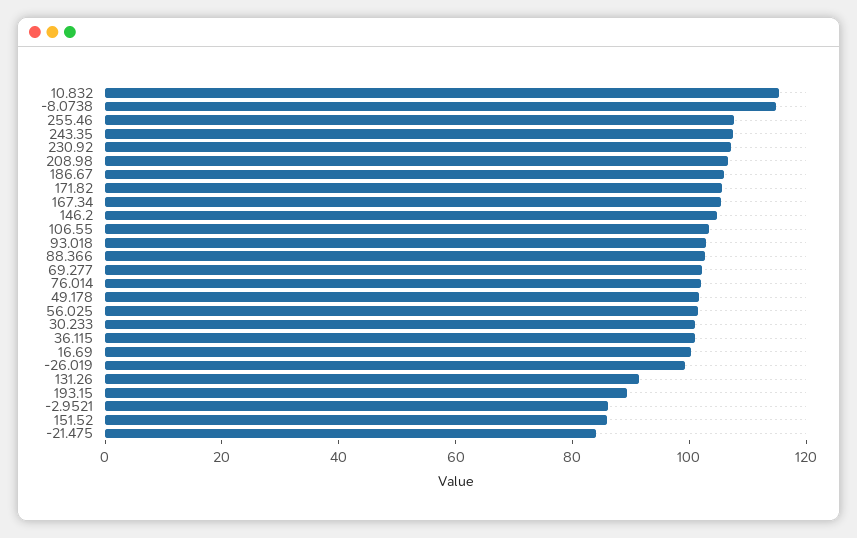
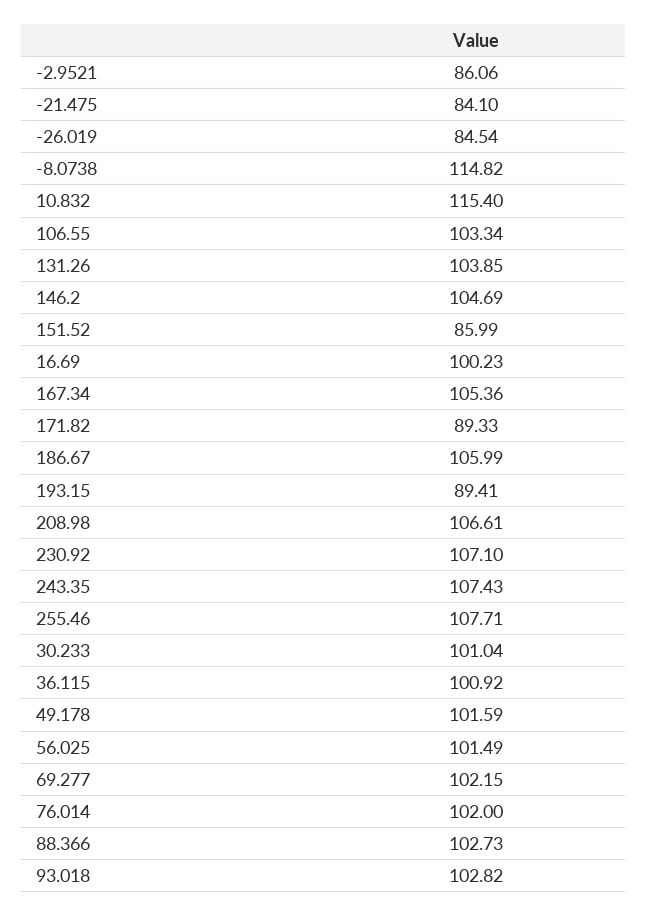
  {
    "10.832": 115.4,
    "-8.0738": 114.82,
    "255.46": 107.71,
    "243.35": 107.43,
    "230.92": 107.1,
    "208.98": 106.61,
    "186.67": 105.99,
-   "171.82": 105,
+   "171.82": 89.33,
    "167.34": 105.36,
    "146.2": 104.69,
    "106.55": 103.34,
    "93.018": 102.82,
    "88.366": 102.73,
    "69.277": 102.15,
    "76.014": 102,
    "49.178": 101.59,
    "56.025": 101.49,
    "30.233": 101.04,
    "36.115": 100.92,
    "16.69": 100.23,
-   "-26.019": 100,
+   "-26.019": 84.54,
-   "131.26": 90,
+   "131.26": 103.85,
    "193.15": 89.41,
    "-2.9521": 86.06,
    "151.52": 85.99,
    "-21.475": 84.1
  }

